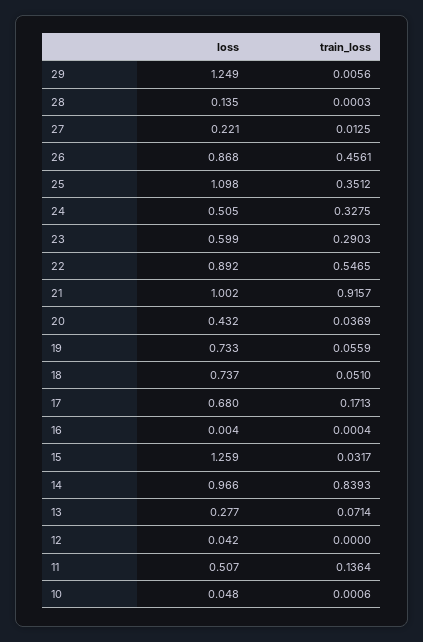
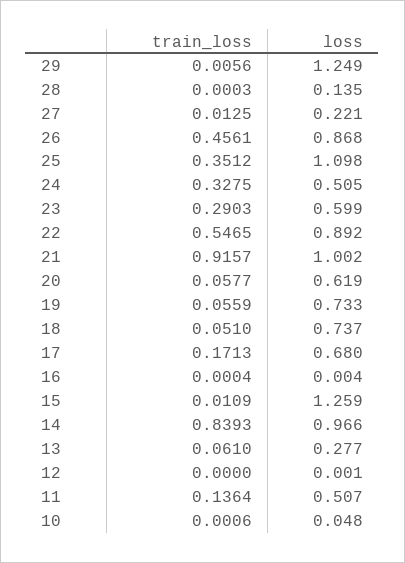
  {
    "loss": {
      "29": 1.249,
      "28": 0.135,
      "27": 0.221,
      "26": 0.868,
      "25": 1.098,
      "24": 0.505,
      "23": 0.599,
      "22": 0.892,
      "21": 1.002,
-     "20": 0.432,
+     "20": 0.619,
      "19": 0.733,
      "18": 0.737,
      "17": 0.68,
      "16": 0.004,
      "15": 1.259,
      "14": 0.966,
      "13": 0.277,
-     "12": 0.042,
+     "12": 0.001,
      "11": 0.507,
      "10": 0.048
    },
    "train_loss": {
      "29": 0.0056,
      "28": 0.0003,
      "27": 0.0125,
      "26": 0.4561,
      "25": 0.3512,
      "24": 0.3275,
      "23": 0.2903,
      "22": 0.5465,
      "21": 0.9157,
-     "20": 0.0369,
+     "20": 0.0577,
      "19": 0.0559,
      "18": 0.051,
      "17": 0.1713,
      "16": 0.0004,
-     "15": 0.0317,
+     "15": 0.0109,
      "14": 0.8393,
-     "13": 0.0714,
+     "13": 0.061,
      "12": 0,
      "11": 0.1364,
      "10": 0.0006
    }
  }

